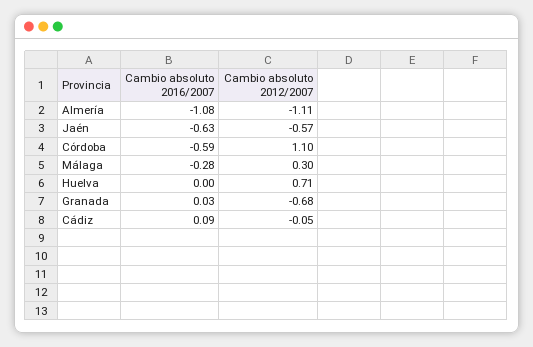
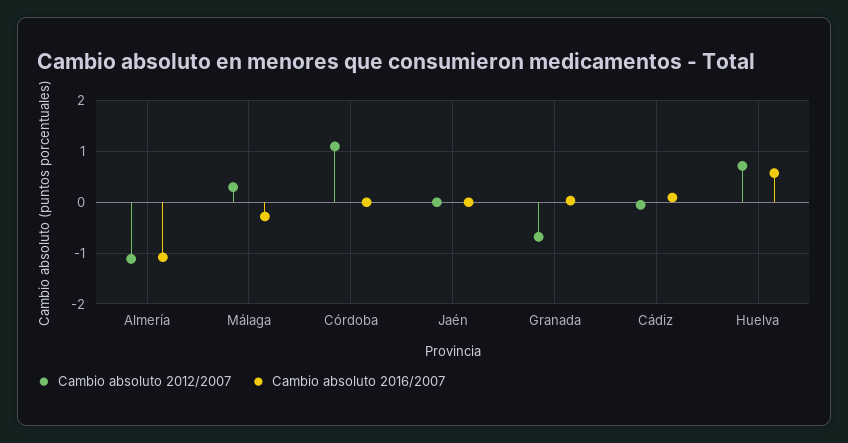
  {
    "Cambio absoluto 2016/2007": {
      "Almería": -1.08,
-     "Jaén": -0.63,
+     "Jaén": 0,
-     "Córdoba": -0.59,
+     "Córdoba": 0,
      "Málaga": -0.28,
-     "Huelva": 0,
+     "Huelva": 0.6,
      "Granada": 0.03,
      "Cádiz": 0.09
    },
    "Cambio absoluto 2012/2007": {
      "Almería": -1.11,
-     "Jaén": -0.57,
+     "Jaén": 0,
      "Córdoba": 1.1,
      "Málaga": 0.3,
      "Huelva": 0.71,
      "Granada": -0.68,
      "Cádiz": -0.05
    }
  }

